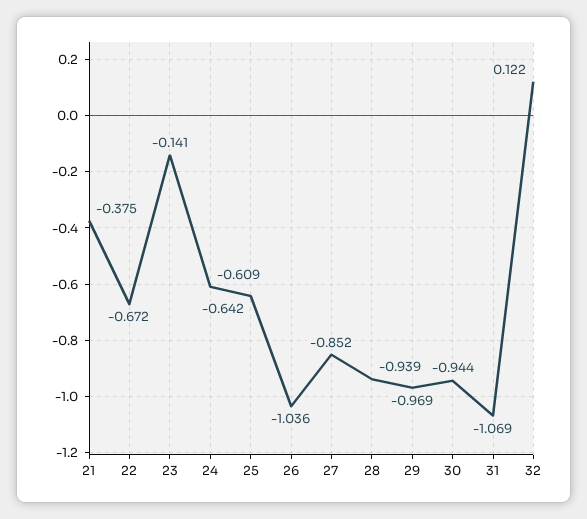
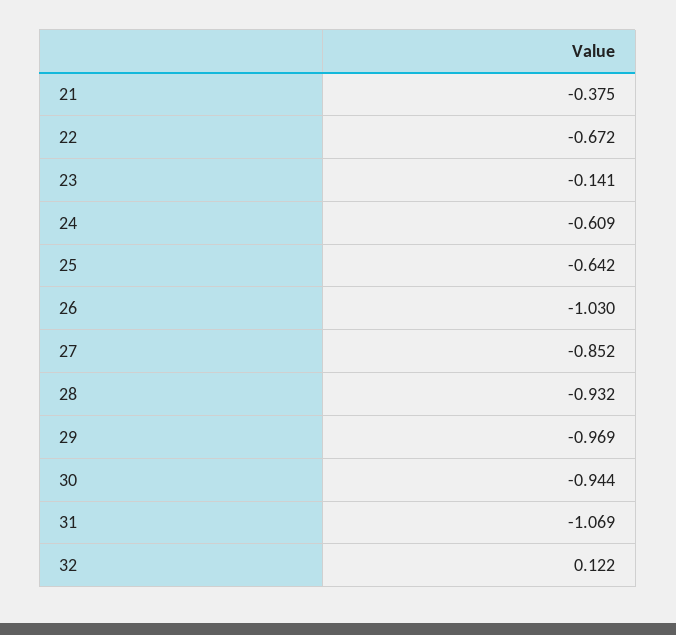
  {
    "21": -0.375,
    "22": -0.672,
    "23": -0.141,
    "24": -0.609,
    "25": -0.642,
-   "26": -1.036,
+   "26": -1.03,
    "27": -0.852,
-   "28": -0.939,
+   "28": -0.932,
    "29": -0.969,
    "30": -0.944,
    "31": -1.069,
    "32": 0.122
  }

